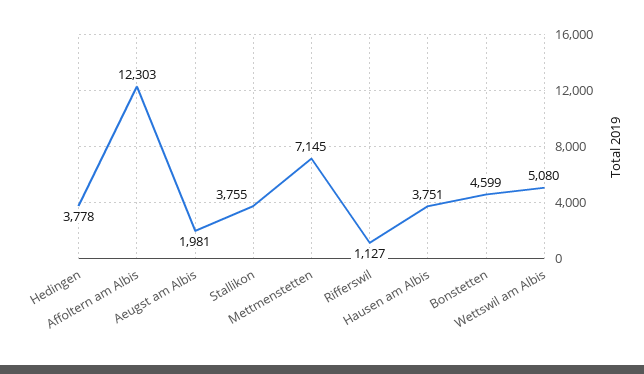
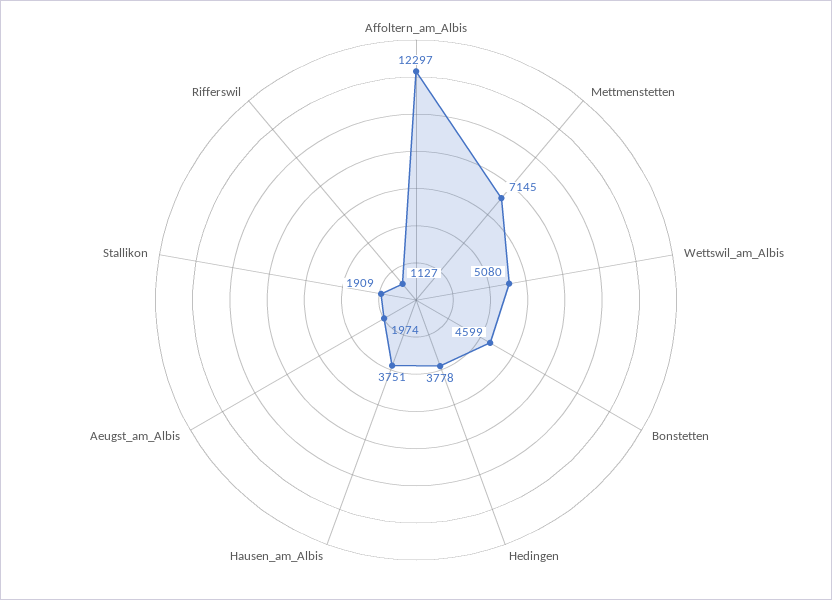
  {
    "Hedingen": 3778,
-   "Affoltern am Albis": 12303,
+   "Affoltern am Albis": 12297,
-   "Aeugst am Albis": 1981,
+   "Aeugst am Albis": 1974,
-   "Stallikon": 3755,
+   "Stallikon": 1909,
    "Mettmenstetten": 7145,
    "Rifferswil": 1127,
    "Hausen am Albis": 3751,
    "Bonstetten": 4599,
    "Wettswil am Albis": 5080
  }

